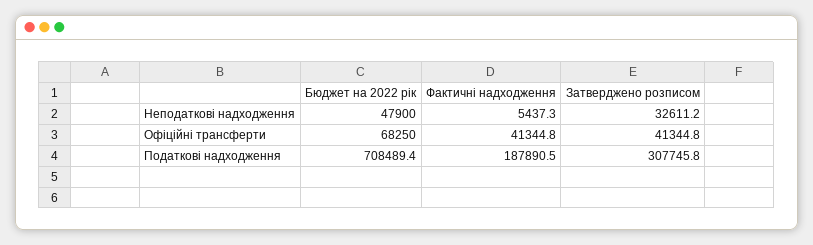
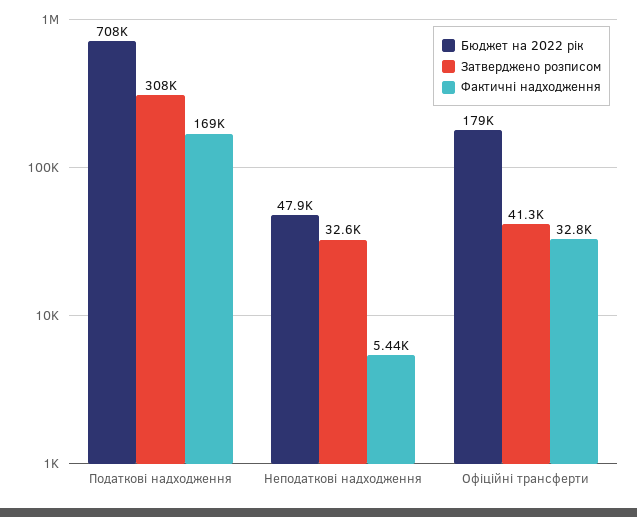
  {
    "Бюджет на 2022 рік": {
      "Неподаткові надходження": 47900,
-     "Офіційні трансферти": 68250,
+     "Офіційні трансферти": 179000,
      "Податкові надходження": 708489.4
    },
    "Фактичні надходження": {
      "Неподаткові надходження": 5437.3,
-     "Офіційні трансферти": 41344.8,
+     "Офіційні трансферти": 32800,
-     "Податкові надходження": 187890.5
+     "Податкові надходження": 169000
    },
    "Затверджено розписом": {
      "Неподаткові надходження": 32611.2,
      "Офіційні трансферти": 41344.8,
      "Податкові надходження": 307745.8
    }
  }

